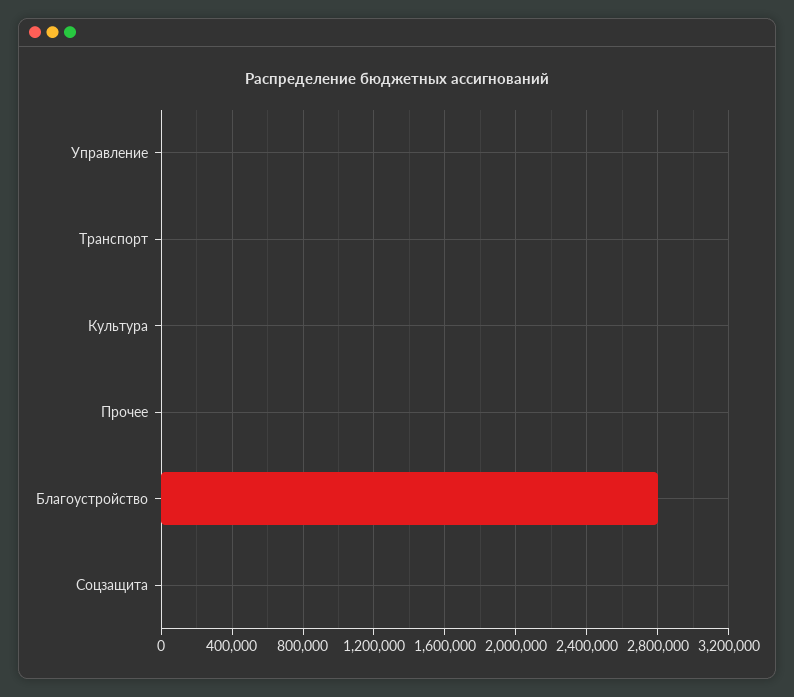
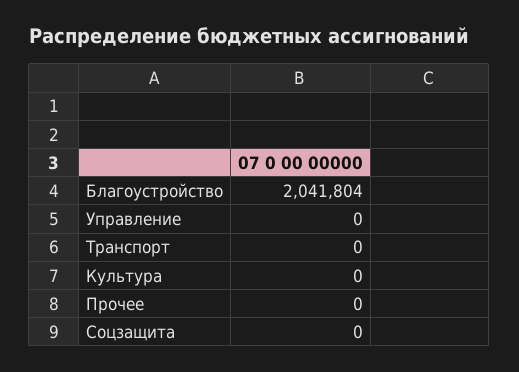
  {
    "Управление": 0,
    "Транспорт": 0,
    "Культура": 0,
    "Прочее": 0,
-   "Благоустройство": 2800000,
+   "Благоустройство": 2041804,
    "Соцзащита": 0
  }

